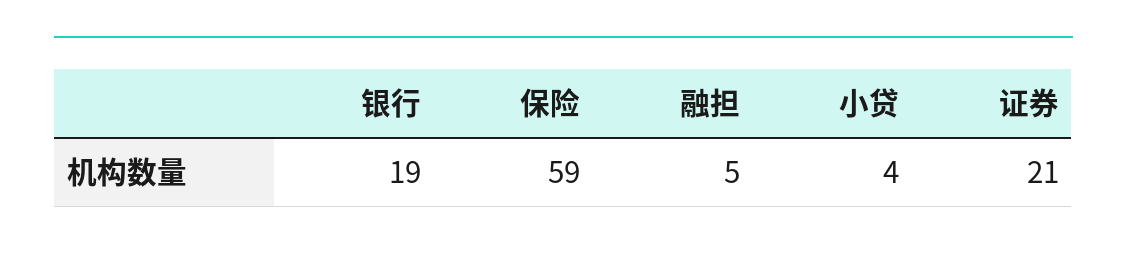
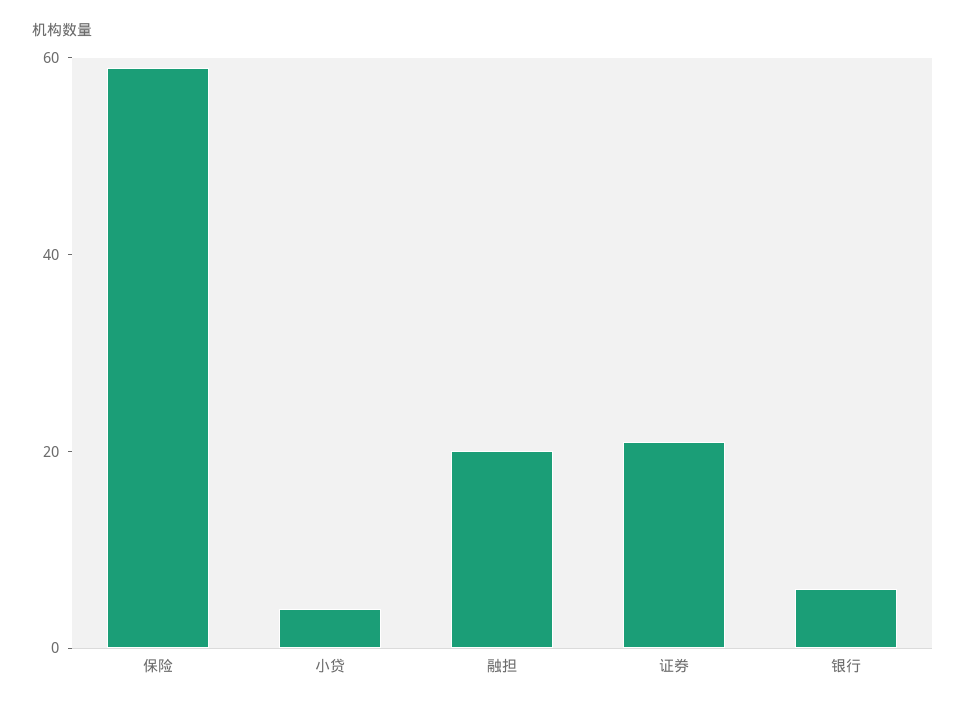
  {
-   "银行": 19,
+   "银行": 5,
    "保险": 59,
-   "融担": 5,
+   "融担": 20,
    "小贷": 4,
    "证券": 21
  }

